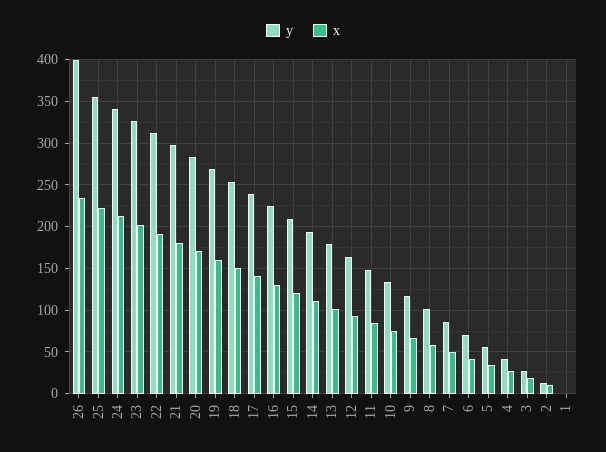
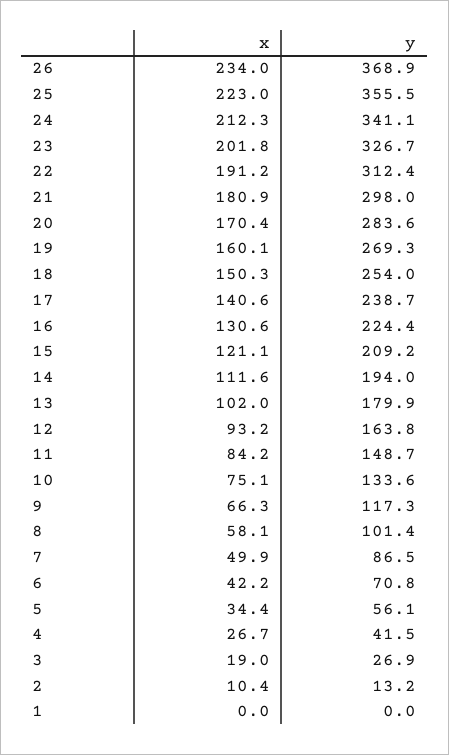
  {
    "y": {
-     "26": 400,
+     "26": 368.9,
      "25": 355.5,
      "24": 341.1,
      "23": 326.7,
      "22": 312.4,
      "21": 298,
      "20": 283.6,
      "19": 269.3,
      "18": 254,
      "17": 238.7,
      "16": 224.4,
      "15": 209.2,
      "14": 194,
      "13": 179.9,
      "12": 163.8,
      "11": 148.7,
      "10": 133.6,
      "9": 117.3,
      "8": 101.4,
      "7": 86.5,
      "6": 70.8,
      "5": 56.1,
      "4": 41.5,
      "3": 26.9,
      "2": 13.2,
      "1": 0
    },
    "x": {
      "26": 234,
      "25": 223,
      "24": 212.3,
      "23": 201.8,
      "22": 191.2,
      "21": 180.9,
      "20": 170.4,
      "19": 160.1,
      "18": 150.3,
      "17": 140.6,
      "16": 130.6,
      "15": 121.1,
      "14": 111.6,
      "13": 102,
      "12": 93.2,
      "11": 84.2,
      "10": 75.1,
      "9": 66.3,
      "8": 58.1,
      "7": 49.9,
      "6": 42.2,
      "5": 34.4,
      "4": 26.7,
      "3": 19,
      "2": 10.4,
      "1": 0
    }
  }

